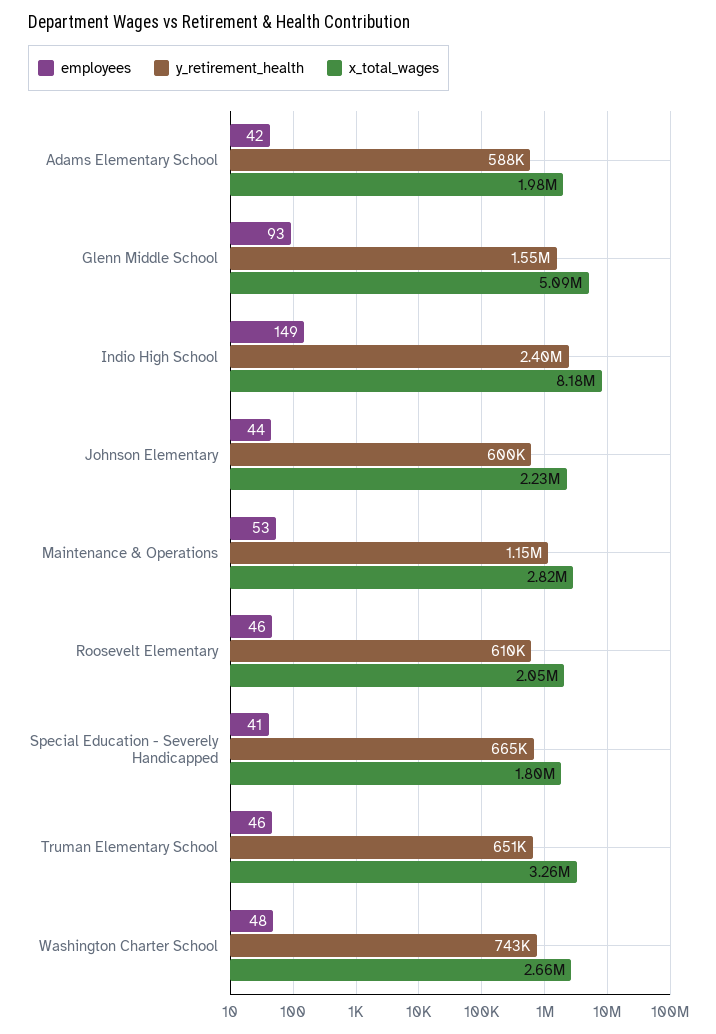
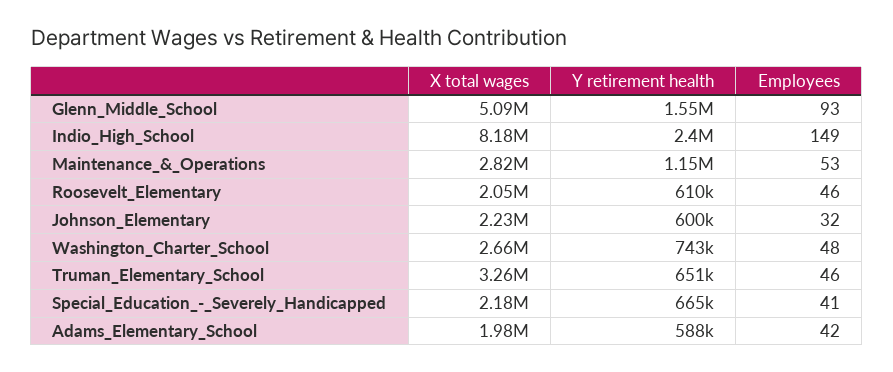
  {
    "employees": {
      "Adams Elementary School": 42,
      "Glenn Middle School": 93,
      "Indio High School": 149,
-     "Johnson Elementary": 44,
+     "Johnson Elementary": 32,
      "Maintenance & Operations": 53,
      "Roosevelt Elementary": 46,
      "Special Education - Severely Handicapped": 41,
      "Truman Elementary School": 46,
      "Washington Charter School": 48
    },
    "y_retirement_health": {
      "Adams Elementary School": 588000,
      "Glenn Middle School": 1550000,
      "Indio High School": 2400000,
      "Johnson Elementary": 600000,
      "Maintenance & Operations": 1150000,
      "Roosevelt Elementary": 610000,
      "Special Education - Severely Handicapped": 665000,
      "Truman Elementary School": 651000,
      "Washington Charter School": 743000
    },
    "x_total_wages": {
      "Adams Elementary School": 1980000,
      "Glenn Middle School": 5090000,
      "Indio High School": 8180000,
      "Johnson Elementary": 2230000,
      "Maintenance & Operations": 2820000,
      "Roosevelt Elementary": 2050000,
-     "Special Education - Severely Handicapped": 1800000,
+     "Special Education - Severely Handicapped": 2180000,
      "Truman Elementary School": 3260000,
      "Washington Charter School": 2660000
    }
  }

